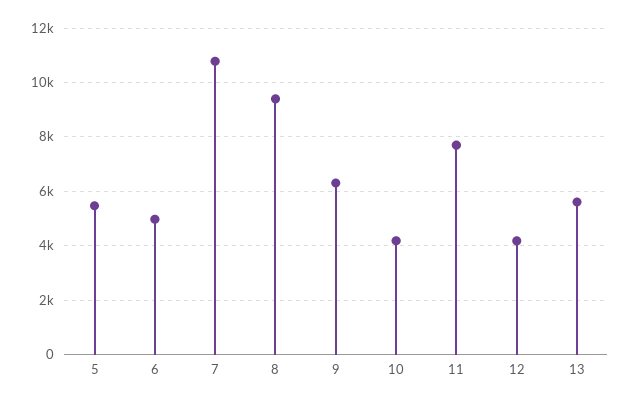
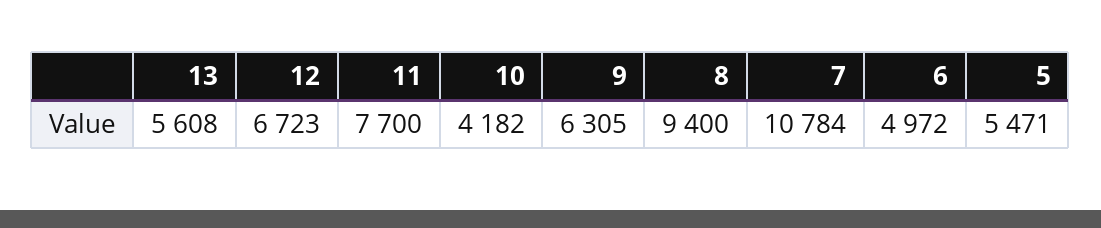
  {
    "5": 5471,
    "6": 4972,
    "7": 10784,
    "8": 9400,
    "9": 6305,
    "10": 4182,
    "11": 7700,
-   "12": 4250,
+   "12": 6723,
    "13": 5608
  }

